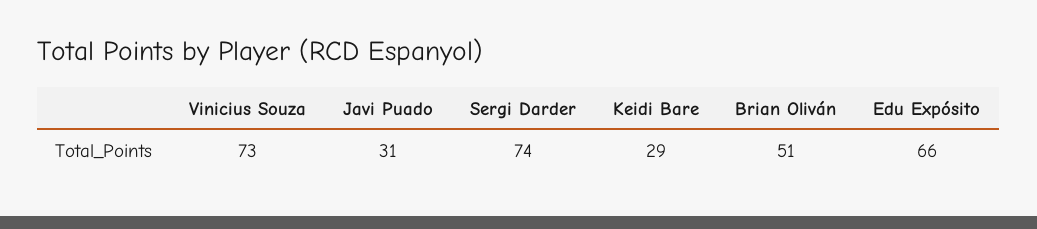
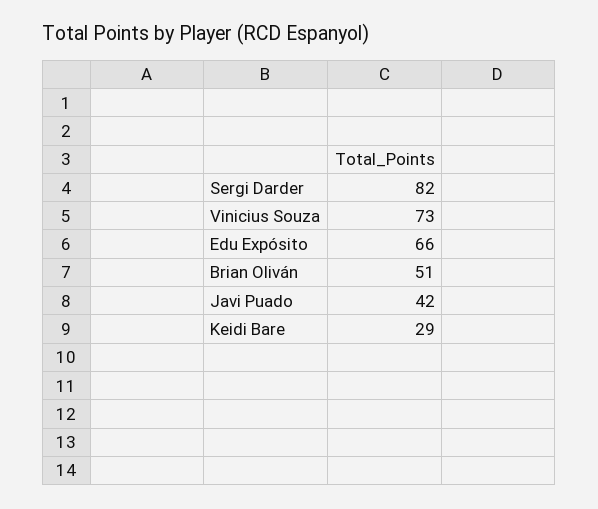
  {
    "Vinicius Souza": 73,
-   "Javi Puado": 31,
+   "Javi Puado": 42,
-   "Sergi Darder": 74,
+   "Sergi Darder": 82,
    "Keidi Bare": 29,
    "Brian Oliván": 51,
    "Edu Expósito": 66
  }

